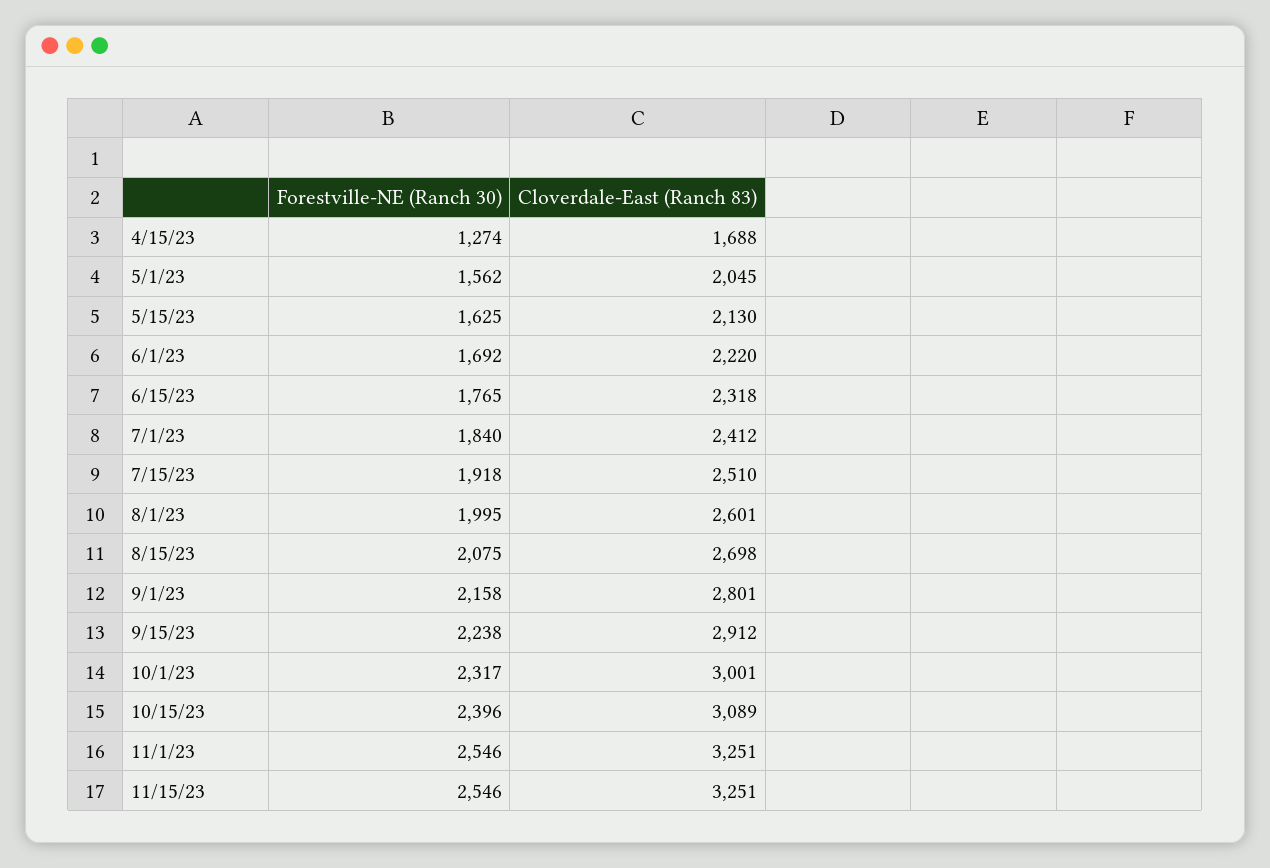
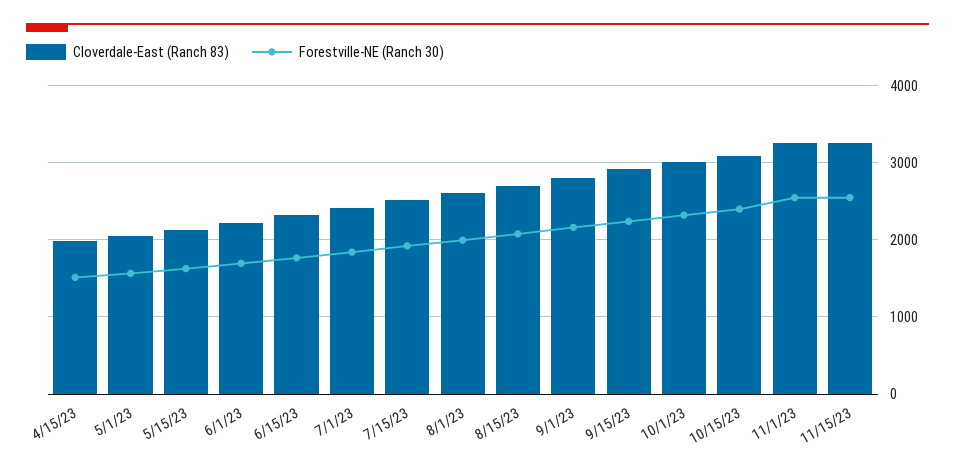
  {
    "Forestville-NE (Ranch 30)": {
-     "4/15/23": 1274,
+     "4/15/23": 1500,
      "5/1/23": 1562,
      "5/15/23": 1625,
      "6/1/23": 1692,
      "6/15/23": 1765,
      "7/1/23": 1840,
      "7/15/23": 1918,
      "8/1/23": 1995,
      "8/15/23": 2075,
      "9/1/23": 2158,
      "9/15/23": 2238,
      "10/1/23": 2317,
      "10/15/23": 2396,
      "11/1/23": 2546,
      "11/15/23": 2546
    },
    "Cloverdale-East (Ranch 83)": {
-     "4/15/23": 1688,
+     "4/15/23": 2000,
      "5/1/23": 2045,
      "5/15/23": 2130,
      "6/1/23": 2220,
      "6/15/23": 2318,
      "7/1/23": 2412,
      "7/15/23": 2510,
      "8/1/23": 2601,
      "8/15/23": 2698,
      "9/1/23": 2801,
      "9/15/23": 2912,
      "10/1/23": 3001,
      "10/15/23": 3089,
      "11/1/23": 3251,
      "11/15/23": 3251
    }
  }

